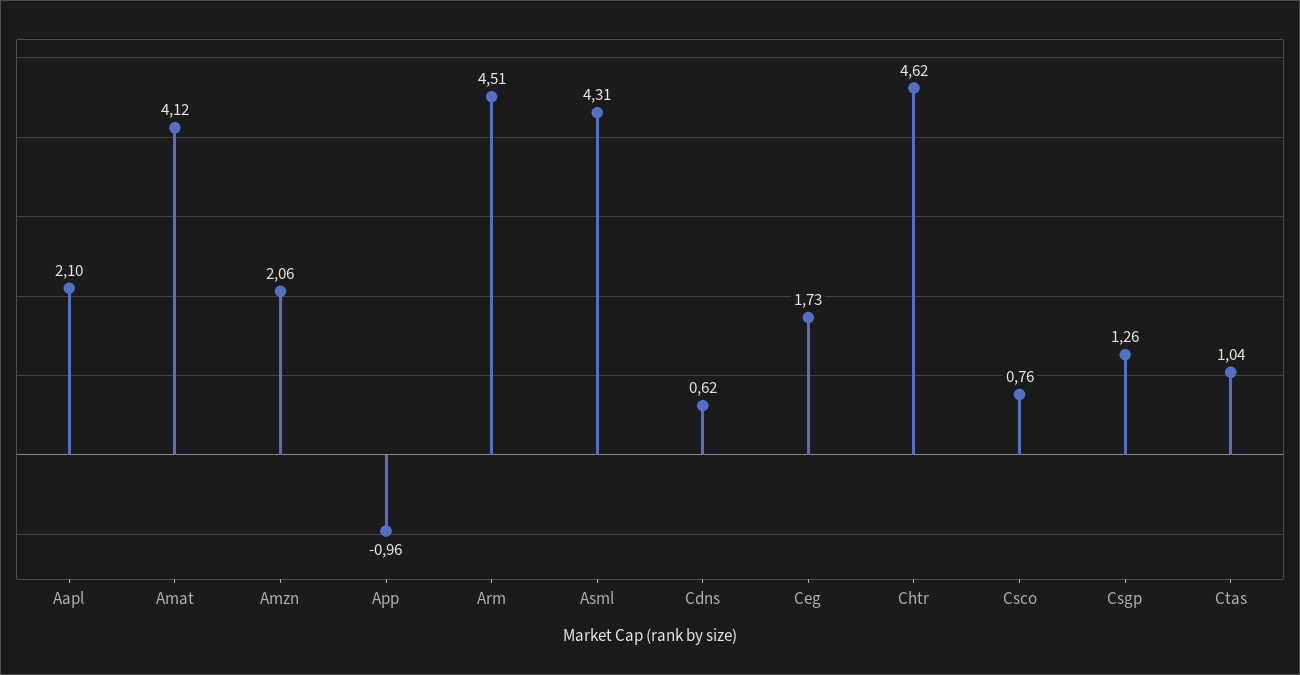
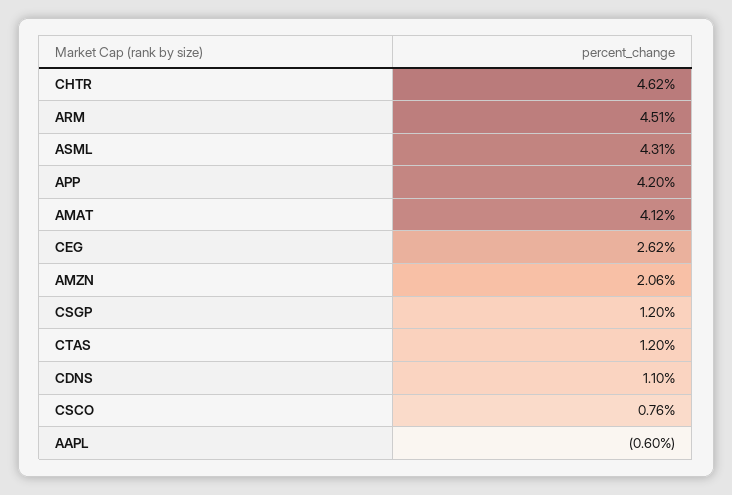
  {
-   "Aapl": 2.1,
+   "Aapl": -0.6,
    "Amat": 4.12,
    "Amzn": 2.06,
-   "App": -0.96,
+   "App": 4.2,
    "Arm": 4.51,
    "Asml": 4.31,
-   "Cdns": 0.62,
+   "Cdns": 1.1,
-   "Ceg": 1.73,
+   "Ceg": 2.62,
    "Chtr": 4.62,
    "Csco": 0.76,
-   "Csgp": 1.26,
+   "Csgp": 1.2,
-   "Ctas": 1.04
+   "Ctas": 1.2
  }

